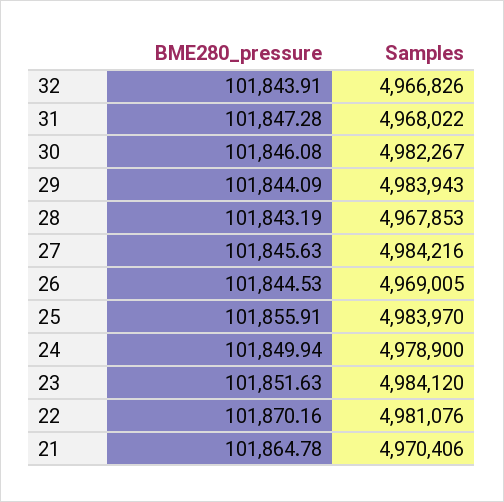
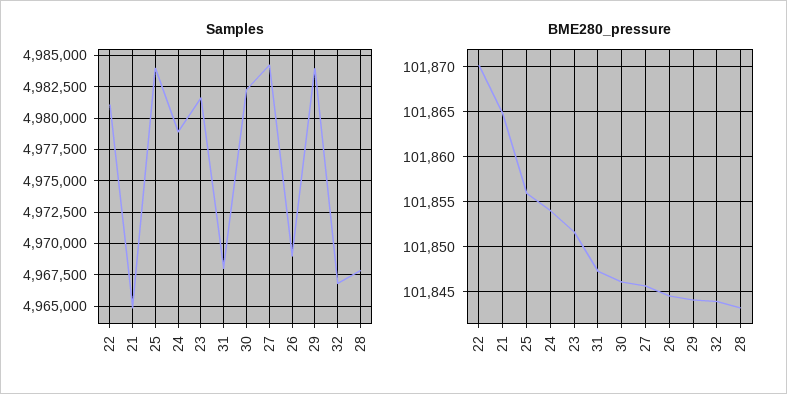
  {
    "BME280_pressure": {
      "32": 101843.91,
      "31": 101847.28,
      "30": 101846.08,
      "29": 101844.09,
      "28": 101843.19,
      "27": 101845.63,
      "26": 101844.53,
      "25": 101855.91,
-     "24": 101849.94,
+     "24": 101854,
      "23": 101851.63,
      "22": 101870.16,
      "21": 101864.78
    },
    "Samples": {
      "32": 4966826,
      "31": 4968022,
      "30": 4982267,
      "29": 4983943,
      "28": 4967853,
      "27": 4984216,
      "26": 4969005,
      "25": 4983970,
      "24": 4978900,
-     "23": 4984120,
+     "23": 4981500,
      "22": 4981076,
-     "21": 4970406
+     "21": 4965000
    }
  }

